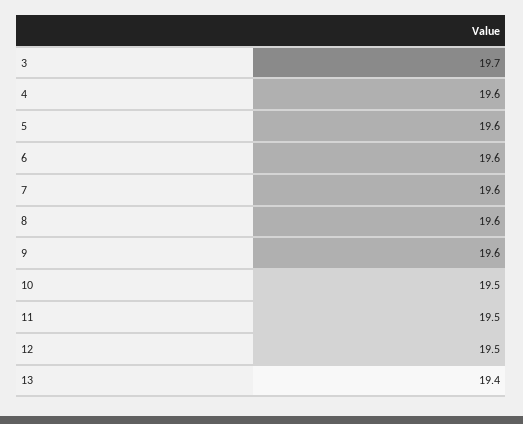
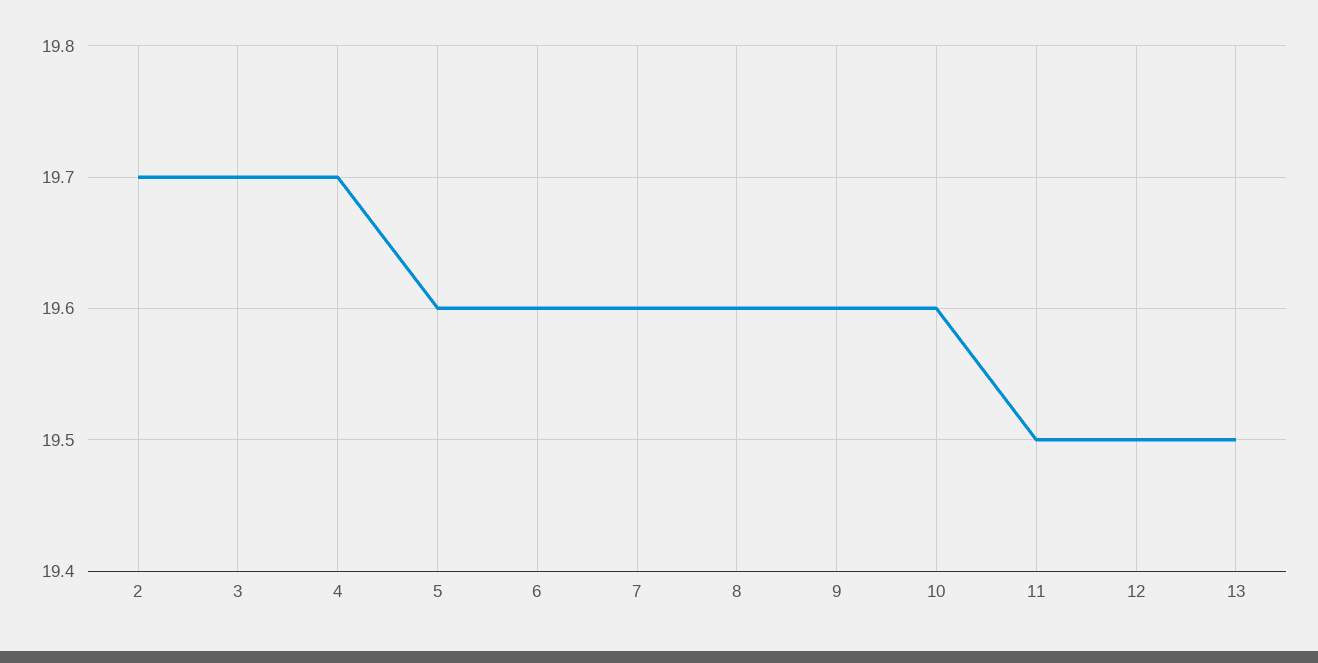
  {
    "3": 19.7,
-   "4": 19.6,
+   "4": 19.7,
    "5": 19.6,
    "6": 19.6,
    "7": 19.6,
    "8": 19.6,
    "9": 19.6,
-   "10": 19.5,
+   "10": 19.6,
    "11": 19.5,
    "12": 19.5,
-   "13": 19.4
+   "13": 19.5,
+   "2": 19.7
  }

